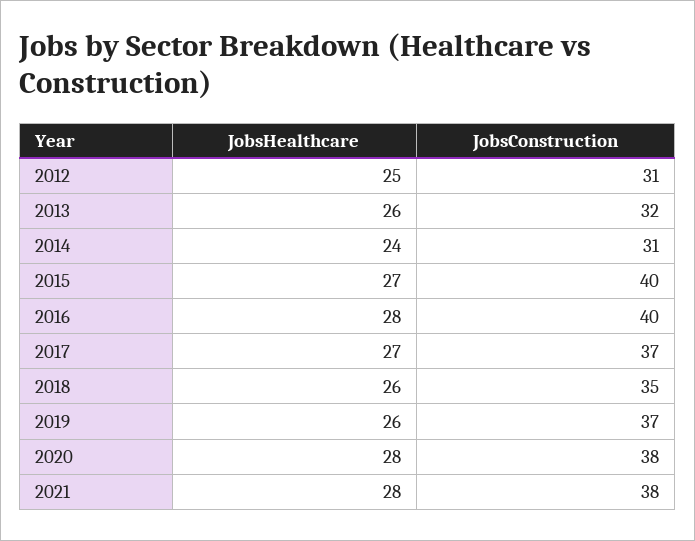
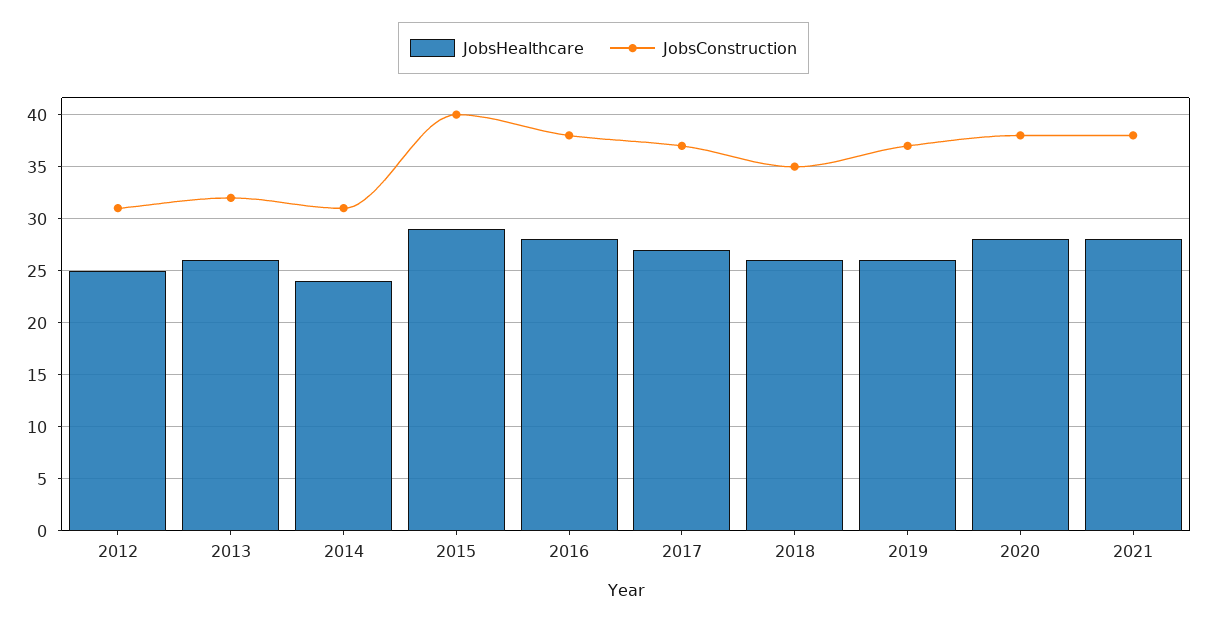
  {
    "JobsHealthcare": {
      "2012": 25,
      "2013": 26,
      "2014": 24,
-     "2015": 27,
+     "2015": 29,
      "2016": 28,
      "2017": 27,
      "2018": 26,
      "2019": 26,
      "2020": 28,
      "2021": 28
    },
    "JobsConstruction": {
      "2012": 31,
      "2013": 32,
      "2014": 31,
      "2015": 40,
-     "2016": 40,
+     "2016": 38,
      "2017": 37,
      "2018": 35,
      "2019": 37,
      "2020": 38,
      "2021": 38
    }
  }

